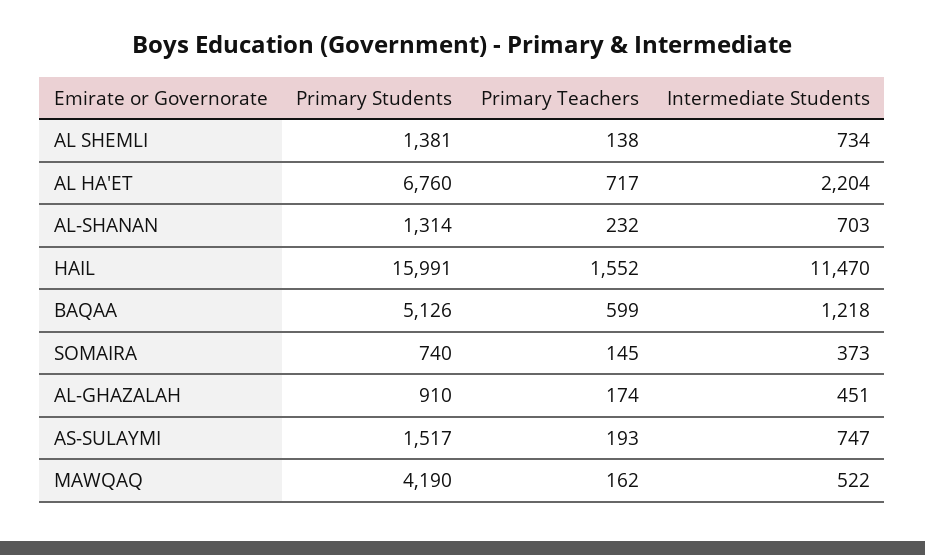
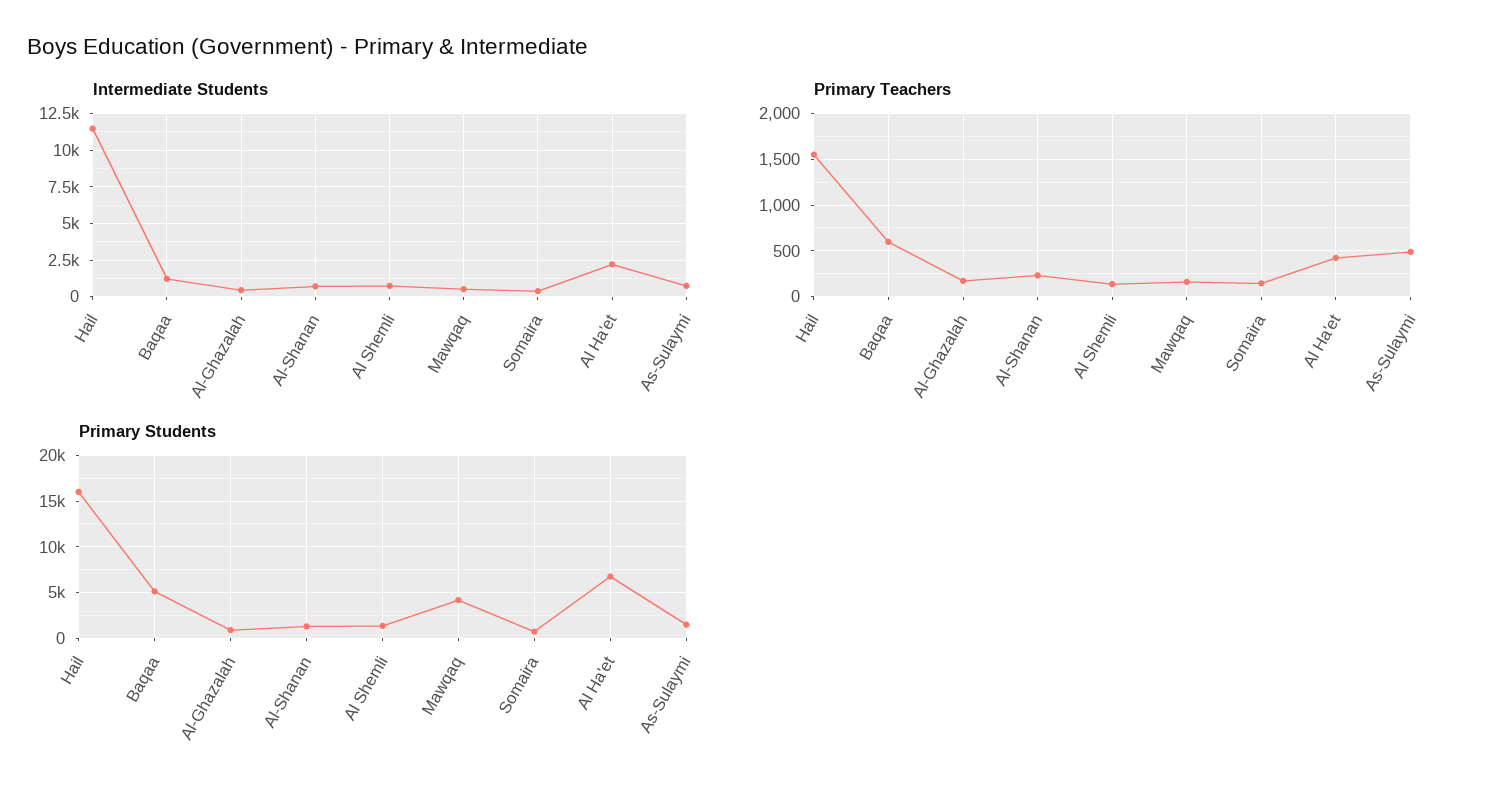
  {
    "Primary Students": {
      "AL SHEMLI": 1381,
      "AL HA'ET": 6760,
      "AL-SHANAN": 1314,
      "HAIL": 15991,
      "BAQAA": 5126,
      "SOMAIRA": 740,
      "AL-GHAZALAH": 910,
      "AS-SULAYMI": 1517,
      "MAWQAQ": 4190
    },
    "Primary Teachers": {
      "AL SHEMLI": 138,
-     "AL HA'ET": 717,
+     "AL HA'ET": 400,
      "AL-SHANAN": 232,
      "HAIL": 1552,
      "BAQAA": 599,
      "SOMAIRA": 145,
      "AL-GHAZALAH": 174,
-     "AS-SULAYMI": 193,
+     "AS-SULAYMI": 500,
      "MAWQAQ": 162
    },
    "Intermediate Students": {
      "AL SHEMLI": 734,
      "AL HA'ET": 2204,
      "AL-SHANAN": 703,
      "HAIL": 11470,
      "BAQAA": 1218,
      "SOMAIRA": 373,
      "AL-GHAZALAH": 451,
      "AS-SULAYMI": 747,
      "MAWQAQ": 522
    }
  }

